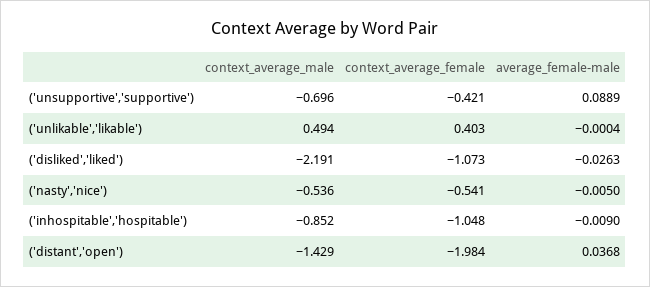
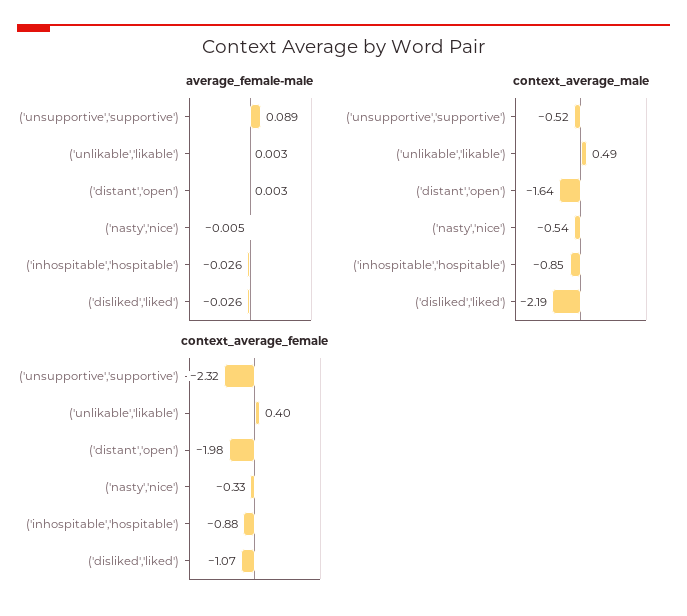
  {
    "context_average_male": {
-     "('unsupportive','supportive')": -0.696,
+     "('unsupportive','supportive')": -0.52,
      "('unlikable','likable')": 0.494,
      "('disliked','liked')": -2.191,
      "('nasty','nice')": -0.536,
      "('inhospitable','hospitable')": -0.852,
-     "('distant','open')": -1.429
+     "('distant','open')": -1.64
    },
    "context_average_female": {
-     "('unsupportive','supportive')": -0.421,
+     "('unsupportive','supportive')": -2.32,
      "('unlikable','likable')": 0.403,
      "('disliked','liked')": -1.073,
-     "('nasty','nice')": -0.541,
+     "('nasty','nice')": -0.33,
-     "('inhospitable','hospitable')": -1.048,
+     "('inhospitable','hospitable')": -0.88,
      "('distant','open')": -1.984
    },
    "average_female-male": {
      "('unsupportive','supportive')": 0.0889,
-     "('unlikable','likable')": -0.0004,
+     "('unlikable','likable')": 0.003,
      "('disliked','liked')": -0.0263,
      "('nasty','nice')": -0.005,
-     "('inhospitable','hospitable')": -0.009,
+     "('inhospitable','hospitable')": -0.026,
-     "('distant','open')": 0.0368
+     "('distant','open')": 0.003
    }
  }

